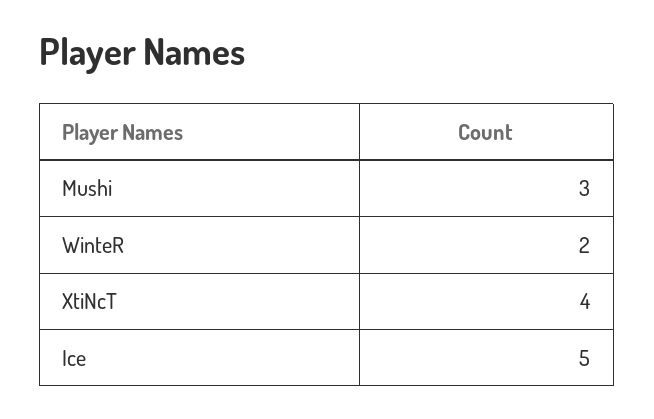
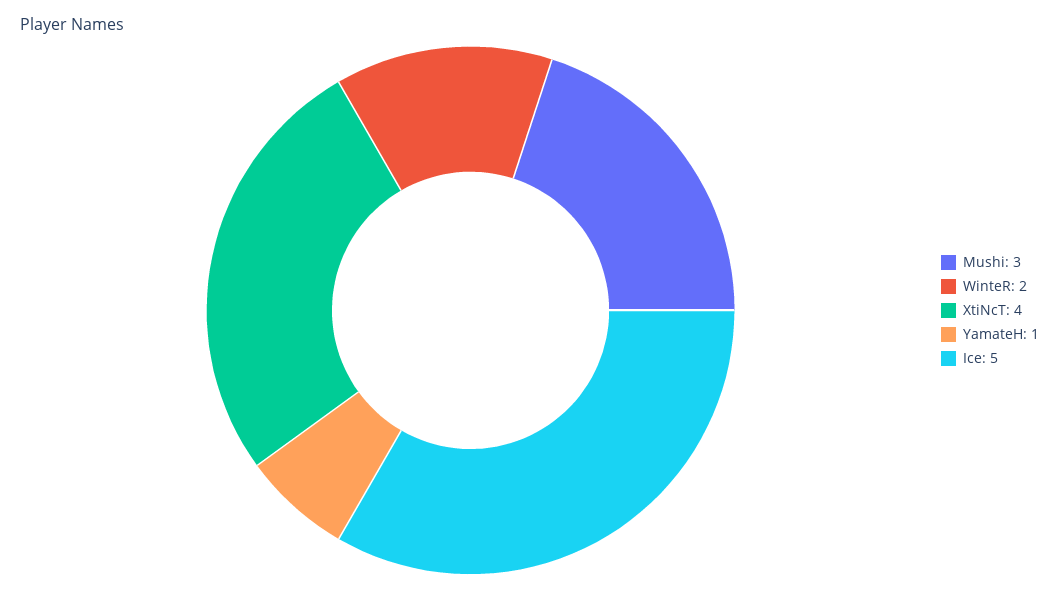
  {
    "Mushi": 3,
    "WinteR": 2,
    "XtiNcT": 4,
-   "Ice": 5
+   "Ice": 5,
+   "YamateH": 1
  }

